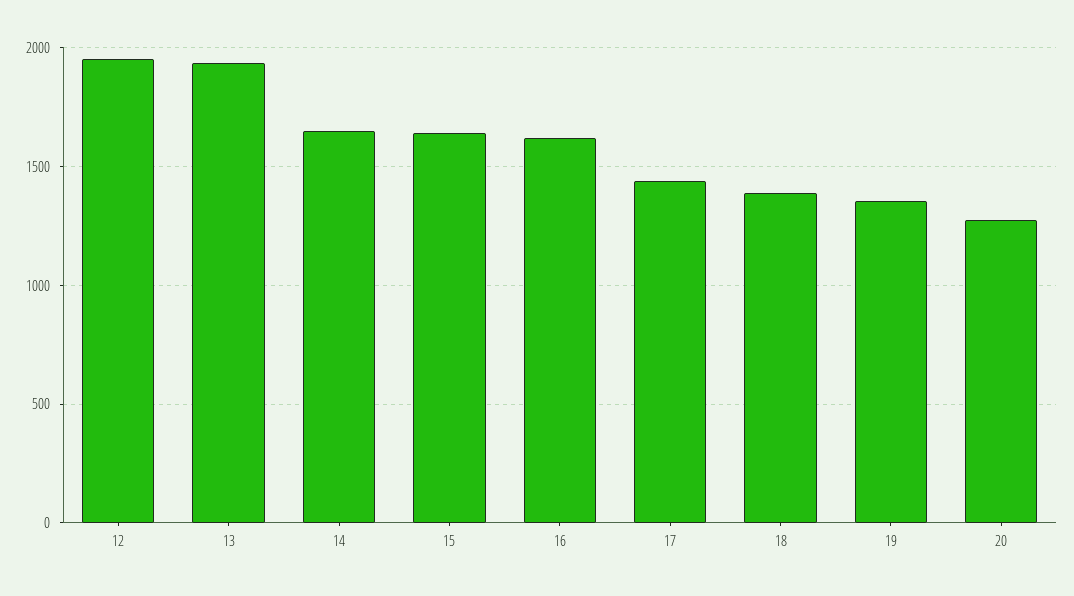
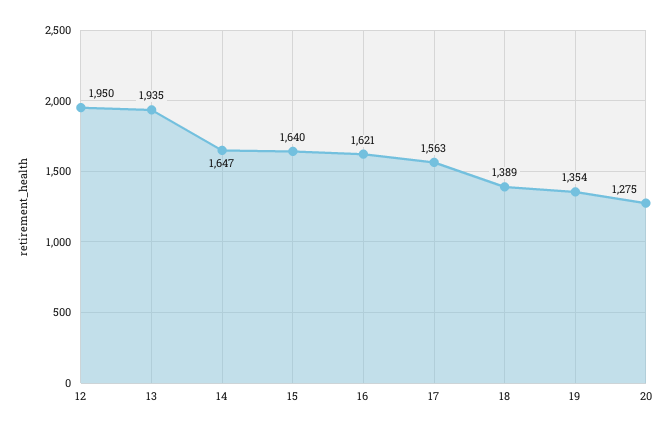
  {
    "12": 1950,
    "13": 1935,
    "14": 1647,
    "15": 1640,
    "16": 1621,
-   "17": 1450,
+   "17": 1563,
    "18": 1389,
    "19": 1354,
    "20": 1275
  }

